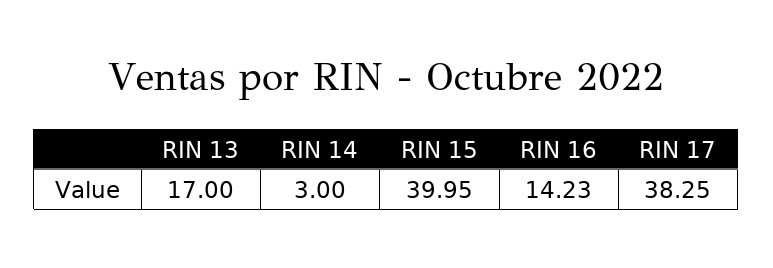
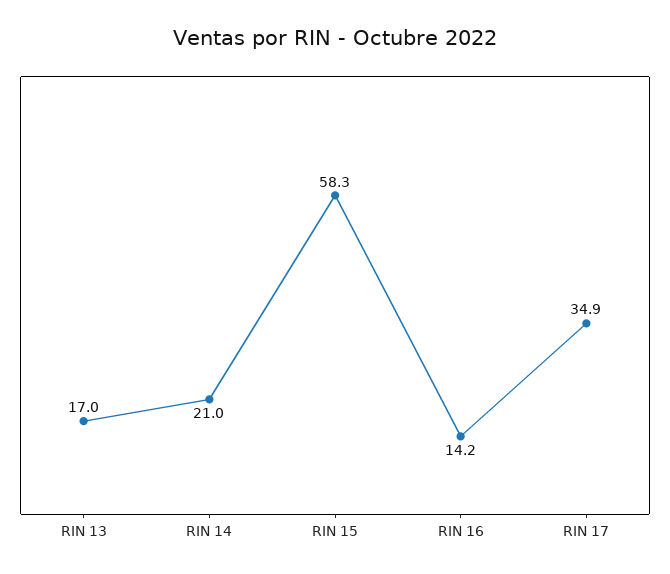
  {
    "RIN 13": 17,
-   "RIN 14": 3,
+   "RIN 14": 21,
-   "RIN 15": 39.95,
+   "RIN 15": 58.3,
    "RIN 16": 14.23,
-   "RIN 17": 38.25
+   "RIN 17": 34.9
  }

